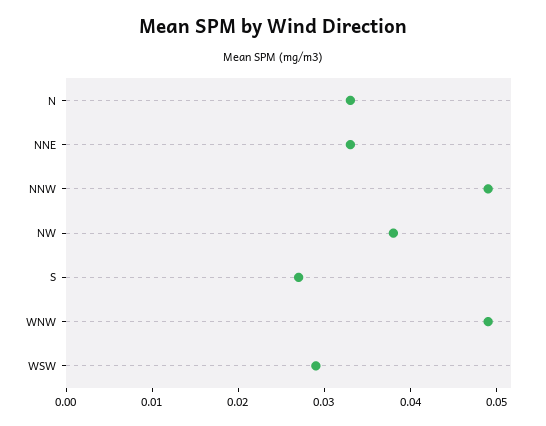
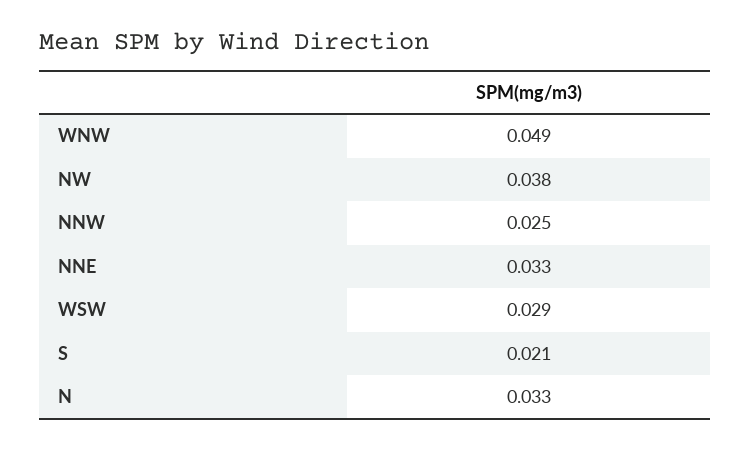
  {
    "N": 0.033,
    "NNE": 0.033,
-   "NNW": 0.049,
+   "NNW": 0.025,
    "NW": 0.038,
-   "S": 0.027,
+   "S": 0.021,
    "WNW": 0.049,
    "WSW": 0.029
  }

